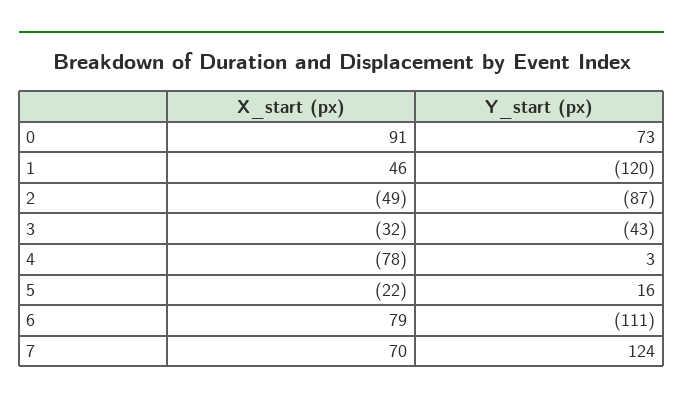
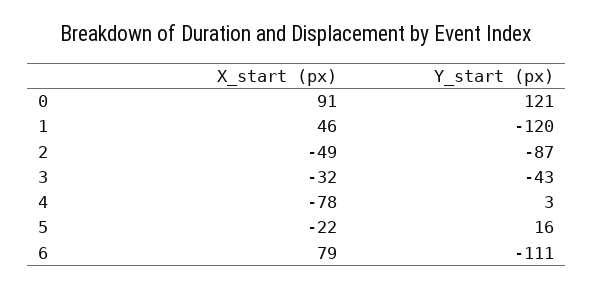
  {
    "X_start (px)": {
      "0": 91,
      "1": 46,
      "2": -49,
      "3": -32,
      "4": -78,
      "5": -22,
-     "6": 79,
+     "6": 79
-     "7": 70
    },
    "Y_start (px)": {
-     "0": 73,
+     "0": 121,
      "1": -120,
      "2": -87,
      "3": -43,
      "4": 3,
      "5": 16,
-     "6": -111,
+     "6": -111
-     "7": 124
    }
  }

